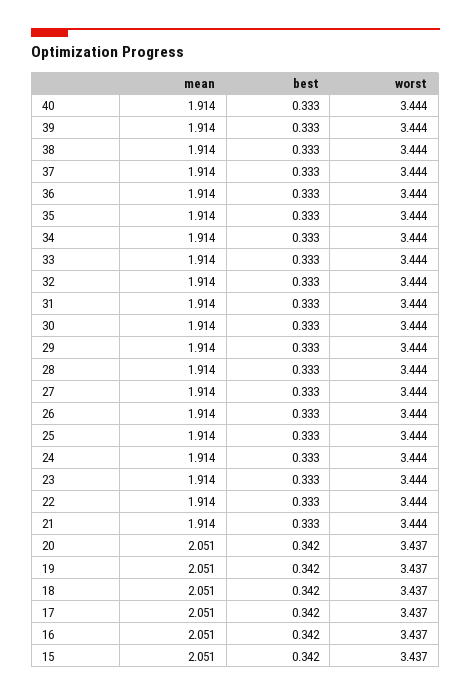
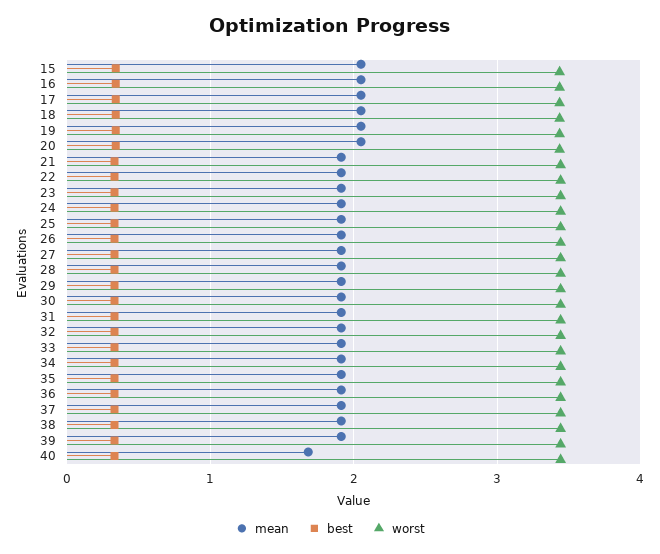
  {
    "mean": {
-     "40": 1.914,
+     "40": 1.7,
      "39": 1.914,
      "38": 1.914,
      "37": 1.914,
      "36": 1.914,
      "35": 1.914,
      "34": 1.914,
      "33": 1.914,
      "32": 1.914,
      "31": 1.914,
      "30": 1.914,
      "29": 1.914,
      "28": 1.914,
      "27": 1.914,
      "26": 1.914,
      "25": 1.914,
      "24": 1.914,
      "23": 1.914,
      "22": 1.914,
      "21": 1.914,
      "20": 2.051,
      "19": 2.051,
      "18": 2.051,
      "17": 2.051,
      "16": 2.051,
      "15": 2.051
    },
    "best": {
      "40": 0.333,
      "39": 0.333,
      "38": 0.333,
      "37": 0.333,
      "36": 0.333,
      "35": 0.333,
      "34": 0.333,
      "33": 0.333,
      "32": 0.333,
      "31": 0.333,
      "30": 0.333,
      "29": 0.333,
      "28": 0.333,
      "27": 0.333,
      "26": 0.333,
      "25": 0.333,
      "24": 0.333,
      "23": 0.333,
      "22": 0.333,
      "21": 0.333,
      "20": 0.342,
      "19": 0.342,
      "18": 0.342,
      "17": 0.342,
      "16": 0.342,
      "15": 0.342
    },
    "worst": {
      "40": 3.444,
      "39": 3.444,
      "38": 3.444,
      "37": 3.444,
      "36": 3.444,
      "35": 3.444,
      "34": 3.444,
      "33": 3.444,
      "32": 3.444,
      "31": 3.444,
      "30": 3.444,
      "29": 3.444,
      "28": 3.444,
      "27": 3.444,
      "26": 3.444,
      "25": 3.444,
      "24": 3.444,
      "23": 3.444,
      "22": 3.444,
      "21": 3.444,
      "20": 3.437,
      "19": 3.437,
      "18": 3.437,
      "17": 3.437,
      "16": 3.437,
      "15": 3.437
    }
  }

